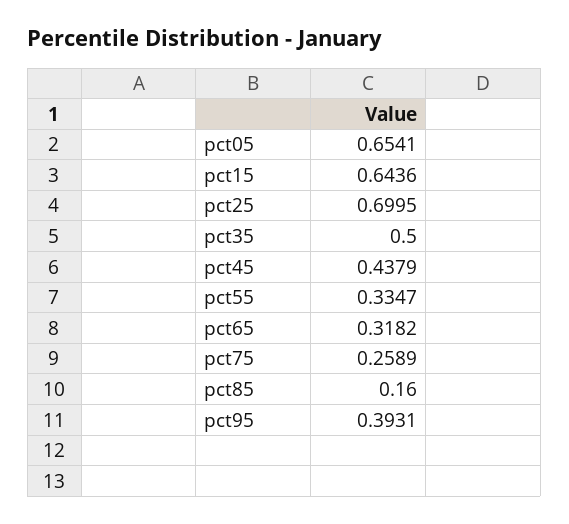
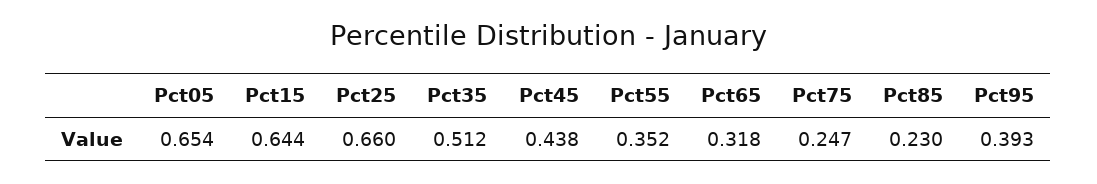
  {
    "pct05": 0.6541,
    "pct15": 0.6436,
-   "pct25": 0.6995,
+   "pct25": 0.66,
-   "pct35": 0.5,
+   "pct35": 0.512,
    "pct45": 0.4379,
-   "pct55": 0.3347,
+   "pct55": 0.352,
    "pct65": 0.3182,
-   "pct75": 0.2589,
+   "pct75": 0.247,
-   "pct85": 0.16,
+   "pct85": 0.23,
    "pct95": 0.3931
  }

